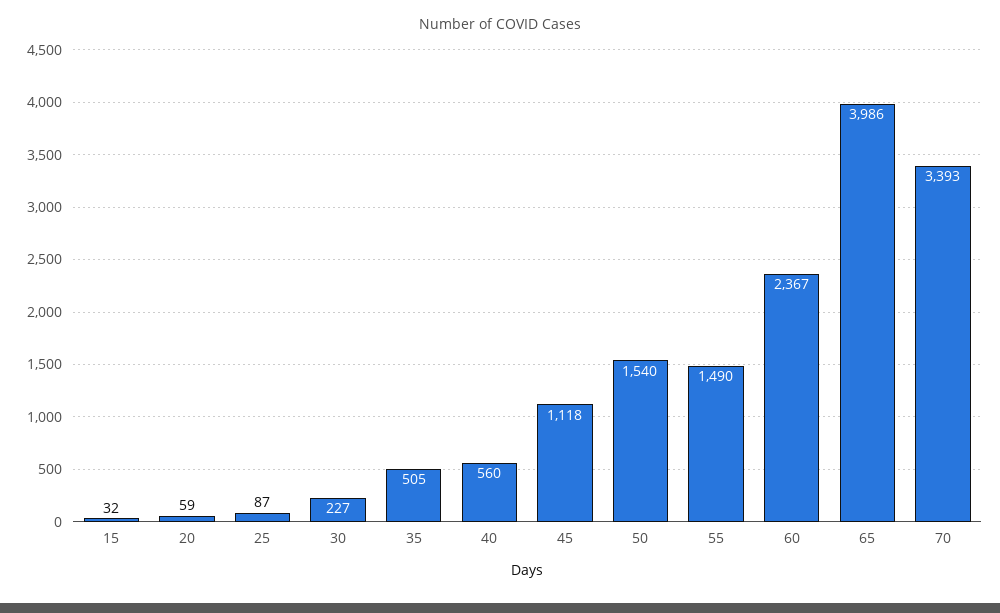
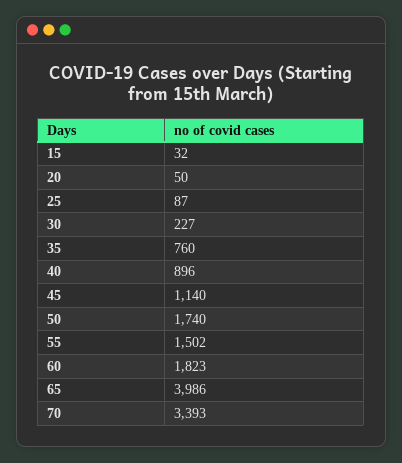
  {
    "15": 32,
-   "20": 59,
+   "20": 50,
    "25": 87,
    "30": 227,
-   "35": 505,
+   "35": 760,
-   "40": 560,
+   "40": 896,
-   "45": 1118,
+   "45": 1140,
-   "50": 1540,
+   "50": 1740,
-   "55": 1490,
+   "55": 1502,
-   "60": 2367,
+   "60": 1823,
    "65": 3986,
    "70": 3393
  }

